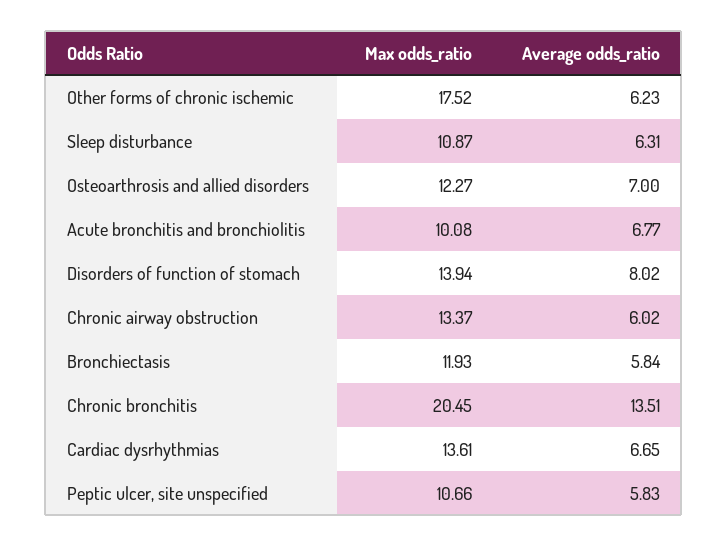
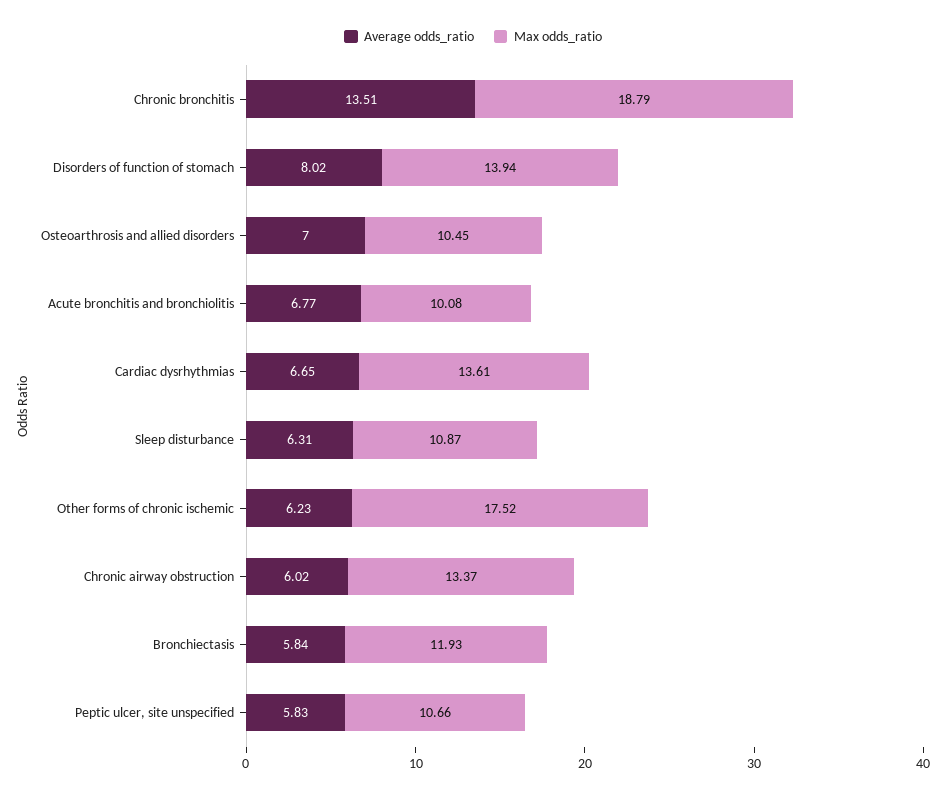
  {
    "Max odds_ratio": {
      "Other forms of chronic ischemic": 17.52,
      "Sleep disturbance": 10.87,
-     "Osteoarthrosis and allied disorders": 12.27,
+     "Osteoarthrosis and allied disorders": 10.45,
      "Acute bronchitis and bronchiolitis": 10.08,
      "Disorders of function of stomach": 13.94,
      "Chronic airway obstruction": 13.37,
      "Bronchiectasis": 11.93,
-     "Chronic bronchitis": 20.45,
+     "Chronic bronchitis": 18.79,
      "Cardiac dysrhythmias": 13.61,
      "Peptic ulcer, site unspecified": 10.66
    },
    "Average odds_ratio": {
      "Other forms of chronic ischemic": 6.23,
      "Sleep disturbance": 6.31,
      "Osteoarthrosis and allied disorders": 7,
      "Acute bronchitis and bronchiolitis": 6.77,
      "Disorders of function of stomach": 8.02,
      "Chronic airway obstruction": 6.02,
      "Bronchiectasis": 5.84,
      "Chronic bronchitis": 13.51,
      "Cardiac dysrhythmias": 6.65,
      "Peptic ulcer, site unspecified": 5.83
    }
  }

